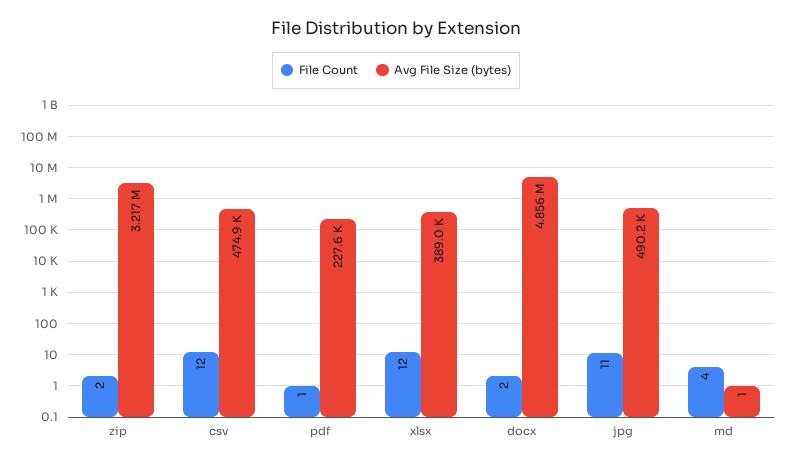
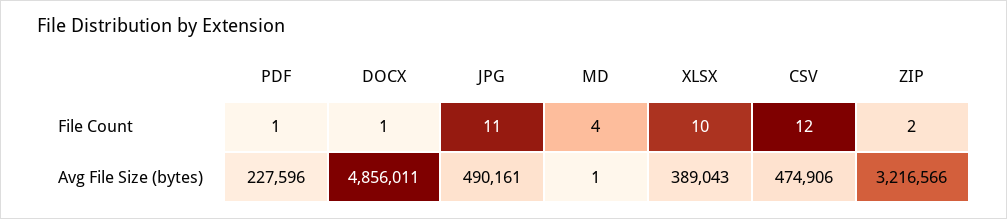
  {
    "File Count": {
      "zip": 2,
      "csv": 12,
      "pdf": 1,
-     "xlsx": 12,
+     "xlsx": 10,
-     "docx": 2,
+     "docx": 1,
      "jpg": 11,
      "md": 4
    },
    "Avg File Size (bytes)": {
      "zip": 3216566,
      "csv": 474906,
      "pdf": 227596,
      "xlsx": 389043,
      "docx": 4856011,
      "jpg": 490161,
      "md": 1
    }
  }

